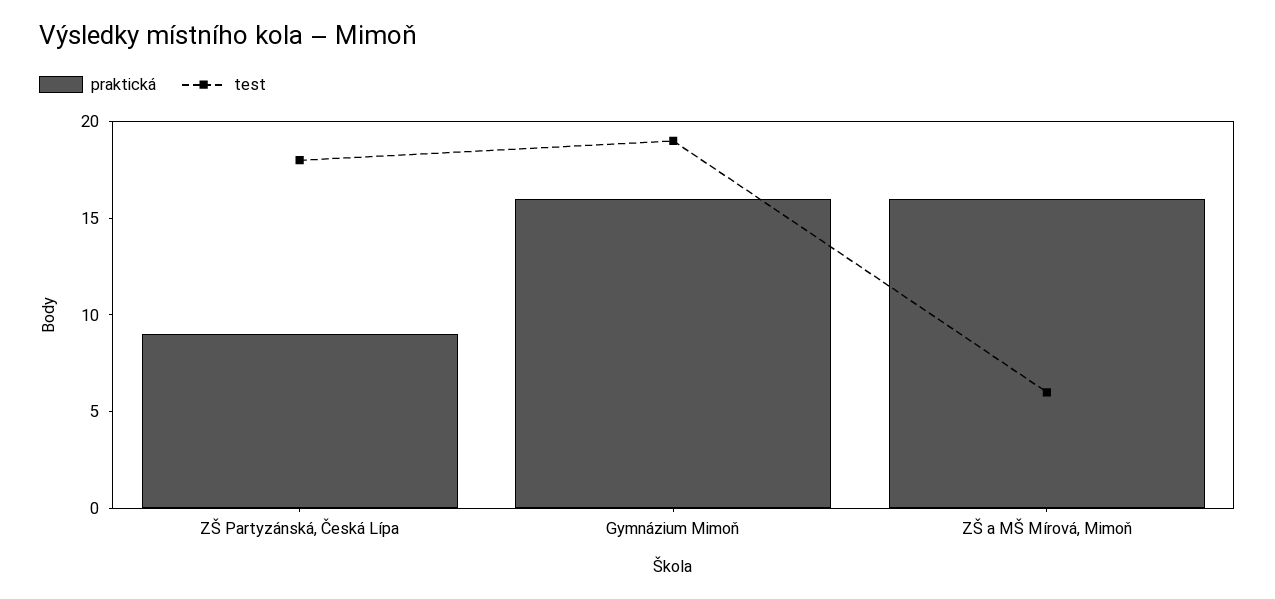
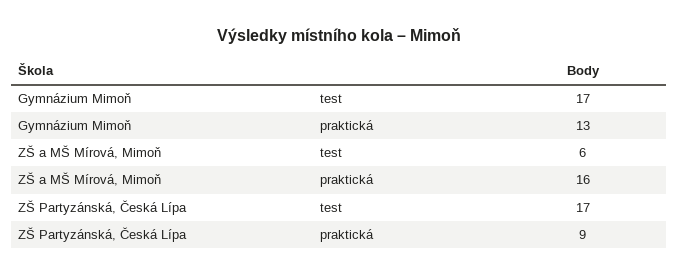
  {
    "praktická": {
      "ZŠ Partyzánská, Česká Lípa": 9,
-     "Gymnázium Mimoň": 16,
+     "Gymnázium Mimoň": 13,
      "ZŠ a MŠ Mírová, Mimoň": 16
    },
    "test": {
-     "ZŠ Partyzánská, Česká Lípa": 18,
+     "ZŠ Partyzánská, Česká Lípa": 17,
-     "Gymnázium Mimoň": 19,
+     "Gymnázium Mimoň": 17,
      "ZŠ a MŠ Mírová, Mimoň": 6
    }
  }

